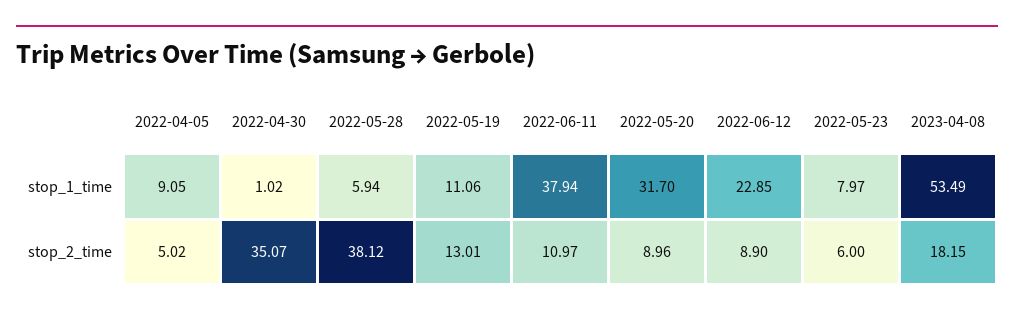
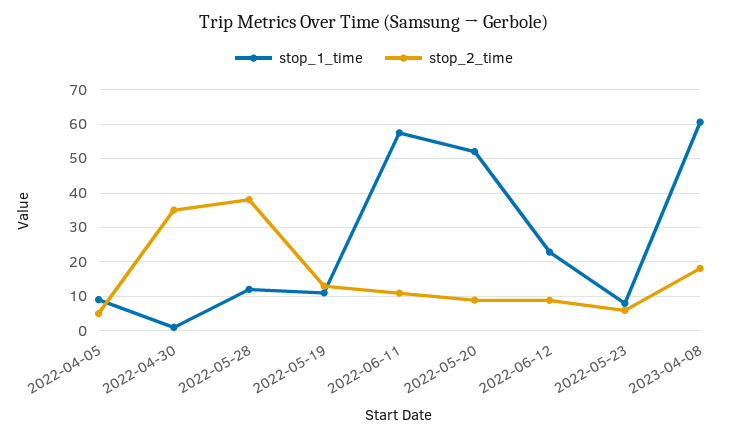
  {
    "stop_1_time": {
      "2022-04-05": 9.05,
      "2022-04-30": 1.02,
-     "2022-05-28": 5.94,
+     "2022-05-28": 12,
      "2022-05-19": 11.06,
-     "2022-06-11": 37.94,
+     "2022-06-11": 58,
-     "2022-05-20": 31.7,
+     "2022-05-20": 52,
      "2022-06-12": 22.85,
      "2022-05-23": 7.97,
-     "2023-04-08": 53.49
+     "2023-04-08": 60
    },
    "stop_2_time": {
      "2022-04-05": 5.02,
      "2022-04-30": 35.07,
      "2022-05-28": 38.12,
      "2022-05-19": 13.01,
      "2022-06-11": 10.97,
      "2022-05-20": 8.96,
      "2022-06-12": 8.9,
      "2022-05-23": 6,
      "2023-04-08": 18.15
    }
  }

